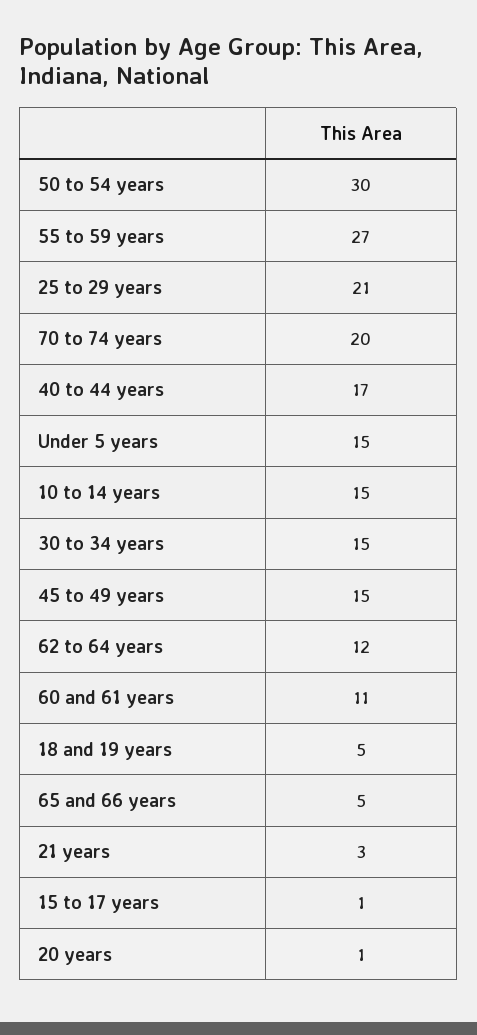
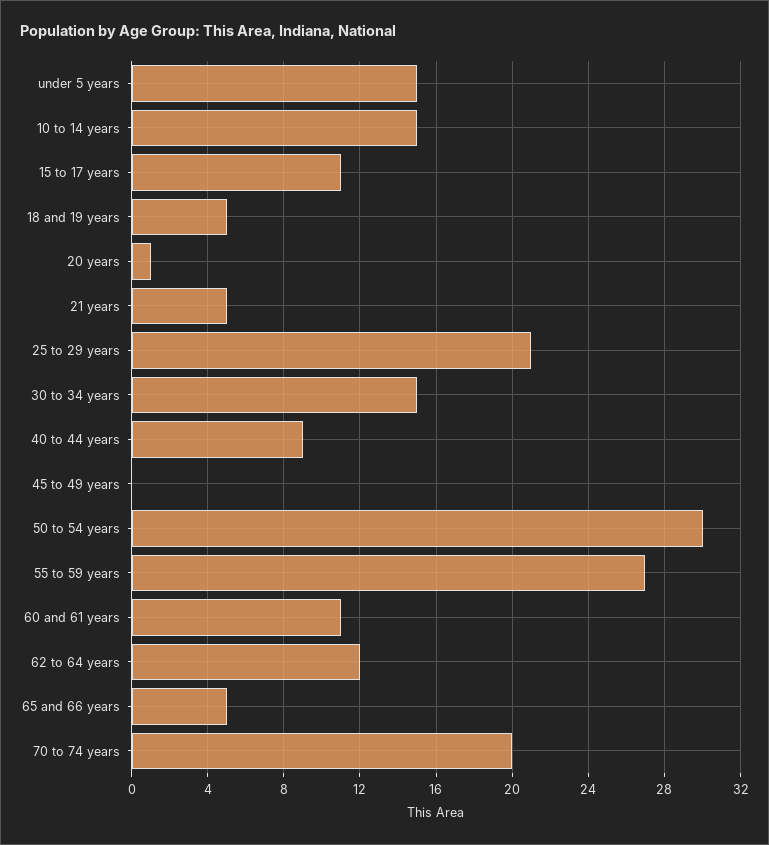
  {
    "50 to 54 years": 30,
    "55 to 59 years": 27,
    "25 to 29 years": 21,
    "70 to 74 years": 20,
-   "40 to 44 years": 17,
+   "40 to 44 years": 9,
    "Under 5 years": 15,
    "10 to 14 years": 15,
    "30 to 34 years": 15,
-   "45 to 49 years": 15,
+   "45 to 49 years": 0,
    "62 to 64 years": 12,
    "60 and 61 years": 11,
    "18 and 19 years": 5,
    "65 and 66 years": 5,
-   "21 years": 3,
+   "21 years": 5,
-   "15 to 17 years": 1,
+   "15 to 17 years": 11,
    "20 years": 1
  }

